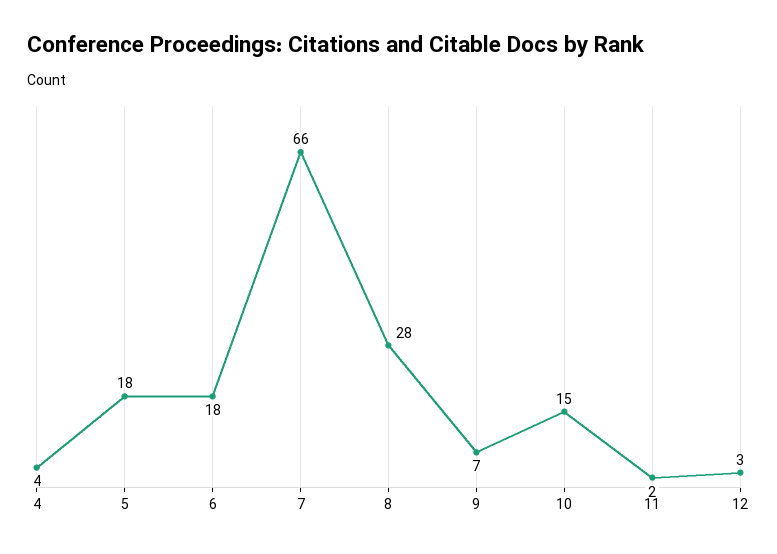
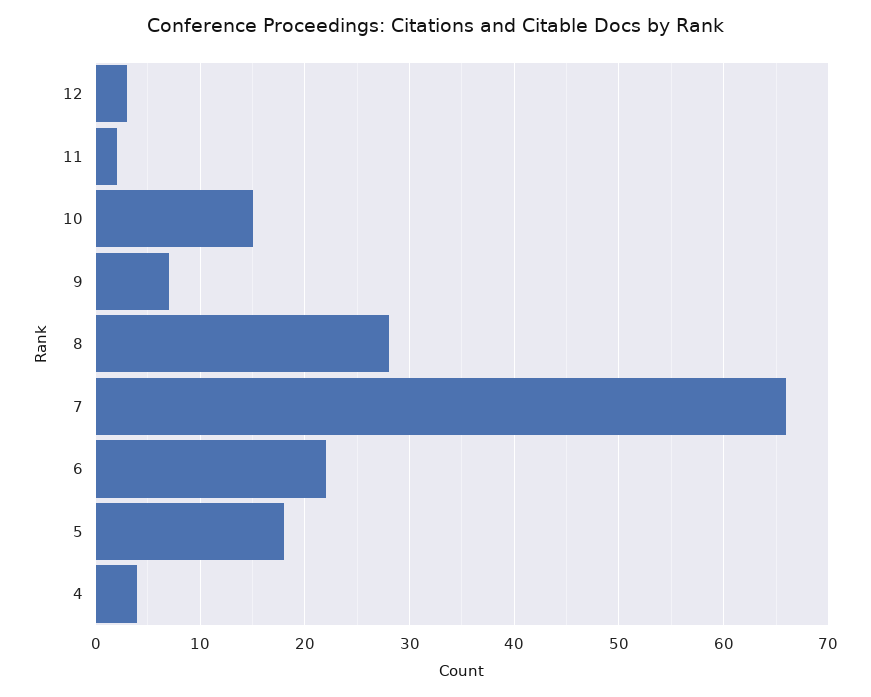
  {
    "4": 4,
    "5": 18,
-   "6": 18,
+   "6": 22,
    "7": 66,
    "8": 28,
    "9": 7,
    "10": 15,
    "11": 2,
    "12": 3
  }

